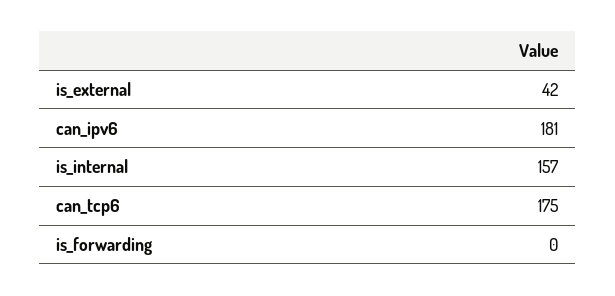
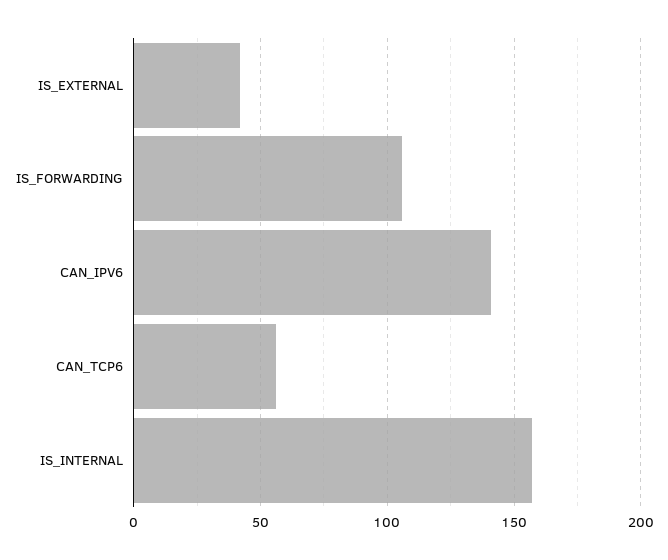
  {
    "is_external": 42,
-   "can_ipv6": 181,
+   "can_ipv6": 140,
    "is_internal": 157,
-   "can_tcp6": 175,
+   "can_tcp6": 55,
-   "is_forwarding": 0
+   "is_forwarding": 105
  }

